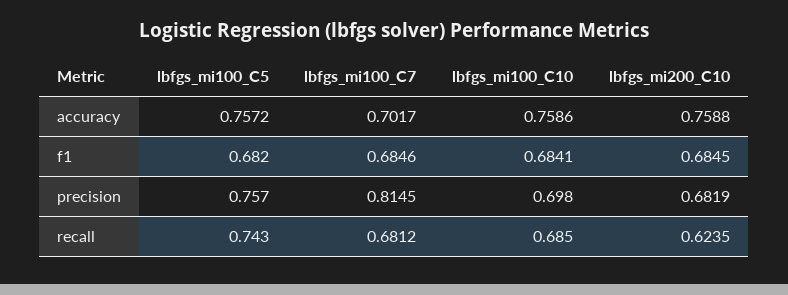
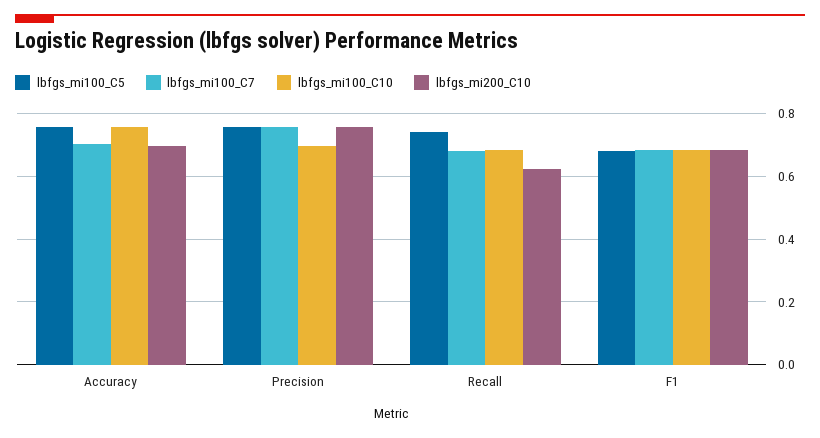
  {
    "lbfgs_mi100_C5": {
      "accuracy": 0.7572,
      "f1": 0.682,
      "precision": 0.757,
      "recall": 0.743
    },
    "lbfgs_mi100_C7": {
      "accuracy": 0.7017,
      "f1": 0.6846,
-     "precision": 0.8145,
+     "precision": 0.76,
      "recall": 0.6812
    },
    "lbfgs_mi100_C10": {
      "accuracy": 0.7586,
      "f1": 0.6841,
      "precision": 0.698,
      "recall": 0.685
    },
    "lbfgs_mi200_C10": {
-     "accuracy": 0.7588,
+     "accuracy": 0.7,
      "f1": 0.6845,
-     "precision": 0.6819,
+     "precision": 0.76,
      "recall": 0.6235
    }
  }

